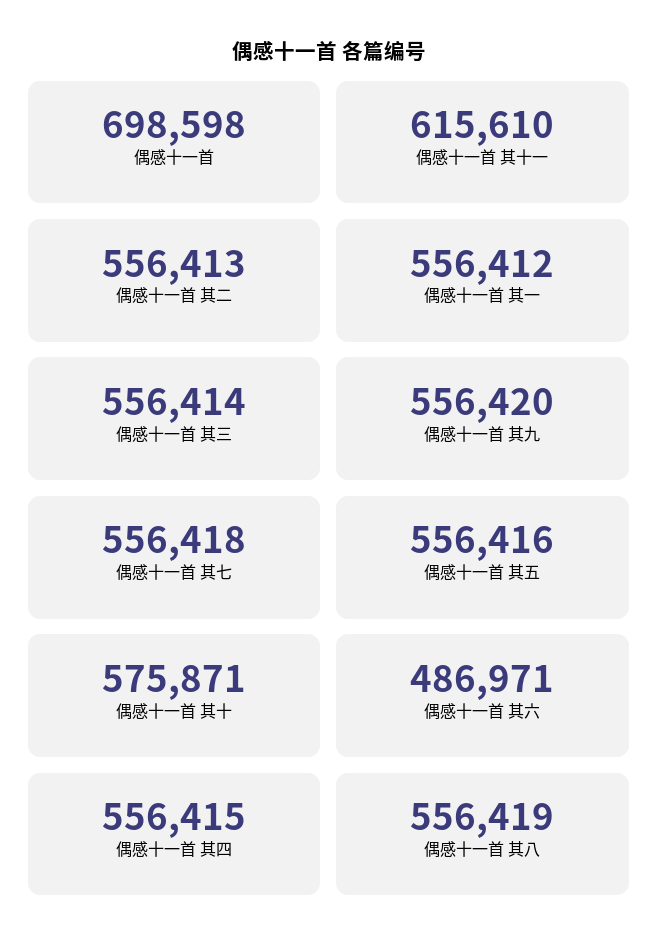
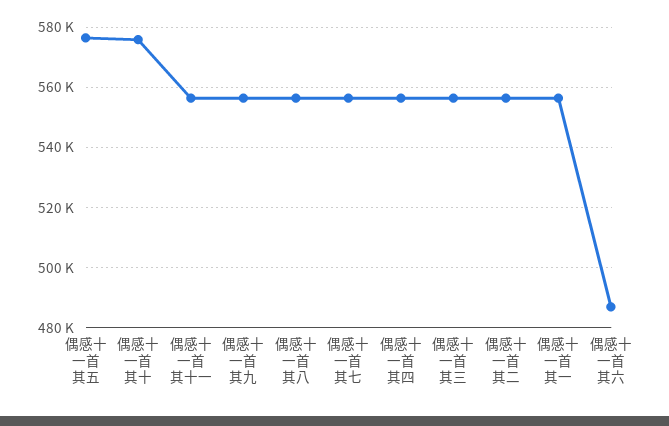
  {
-   "偶感十一首": 698598,
-   "偶感十一首 其十一": 615610,
+   "偶感十一首 其十一": 556000,
    "偶感十一首 其二": 556413,
    "偶感十一首 其一": 556412,
    "偶感十一首 其三": 556414,
    "偶感十一首 其九": 556420,
    "偶感十一首 其七": 556418,
-   "偶感十一首 其五": 556416,
+   "偶感十一首 其五": 576000,
    "偶感十一首 其十": 575871,
    "偶感十一首 其六": 486971,
    "偶感十一首 其四": 556415,
    "偶感十一首 其八": 556419
  }

